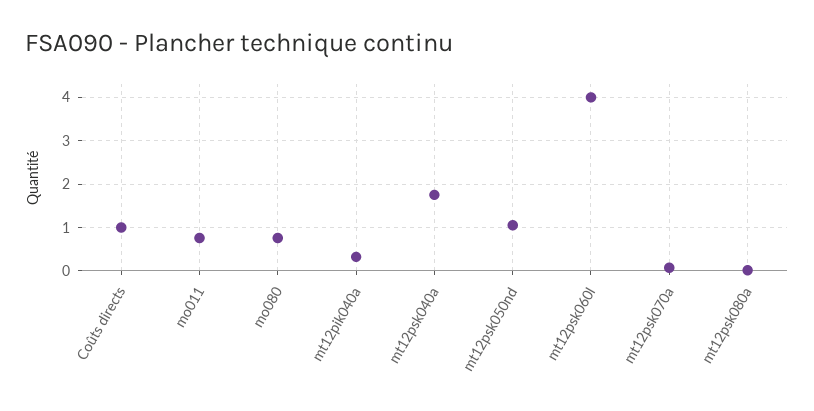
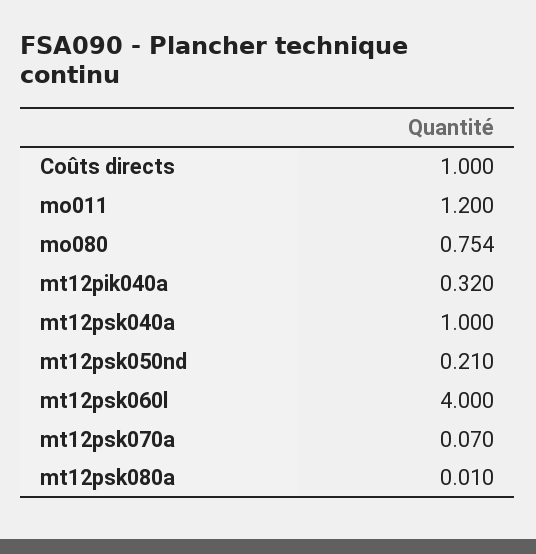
  {
    "Coûts directs": 1,
-   "mo011": 0.8,
+   "mo011": 1.2,
    "mo080": 0.754,
    "mt12pik040a": 0.32,
-   "mt12psk040a": 1.8,
+   "mt12psk040a": 1,
-   "mt12psk050nd": 1,
+   "mt12psk050nd": 0.21,
    "mt12psk060l": 4,
    "mt12psk070a": 0.07,
    "mt12psk080a": 0.01
  }

